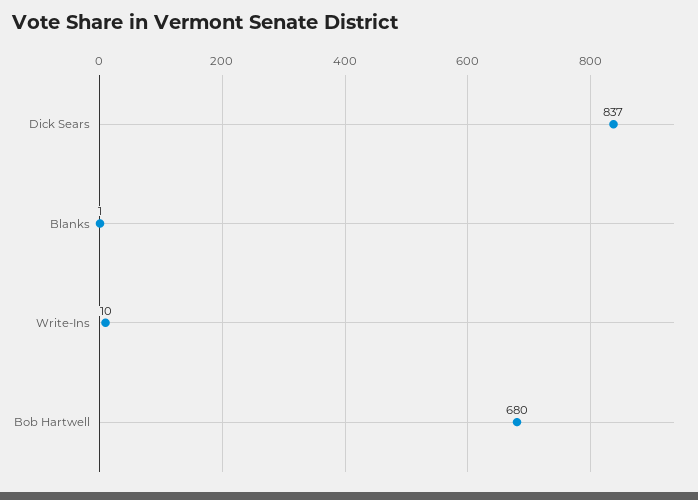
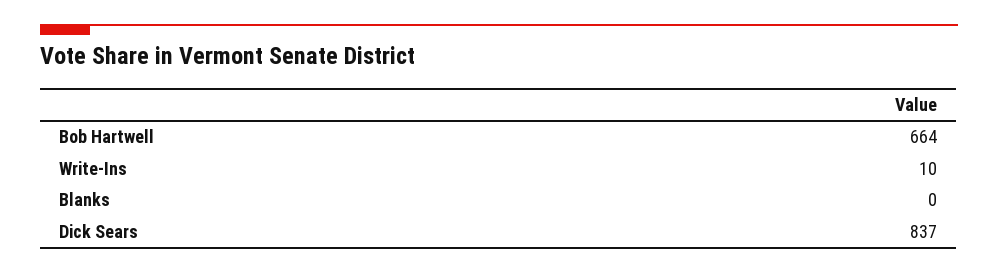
  {
    "Dick Sears": 837,
-   "Blanks": 1,
+   "Blanks": 0,
    "Write-Ins": 10,
-   "Bob Hartwell": 680
+   "Bob Hartwell": 664
  }

